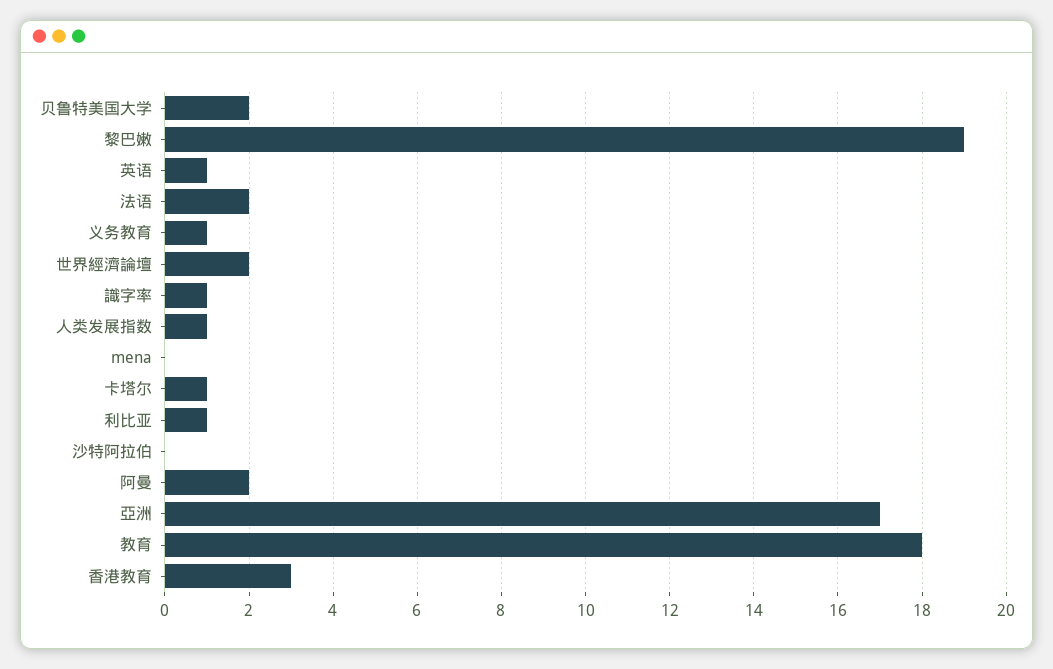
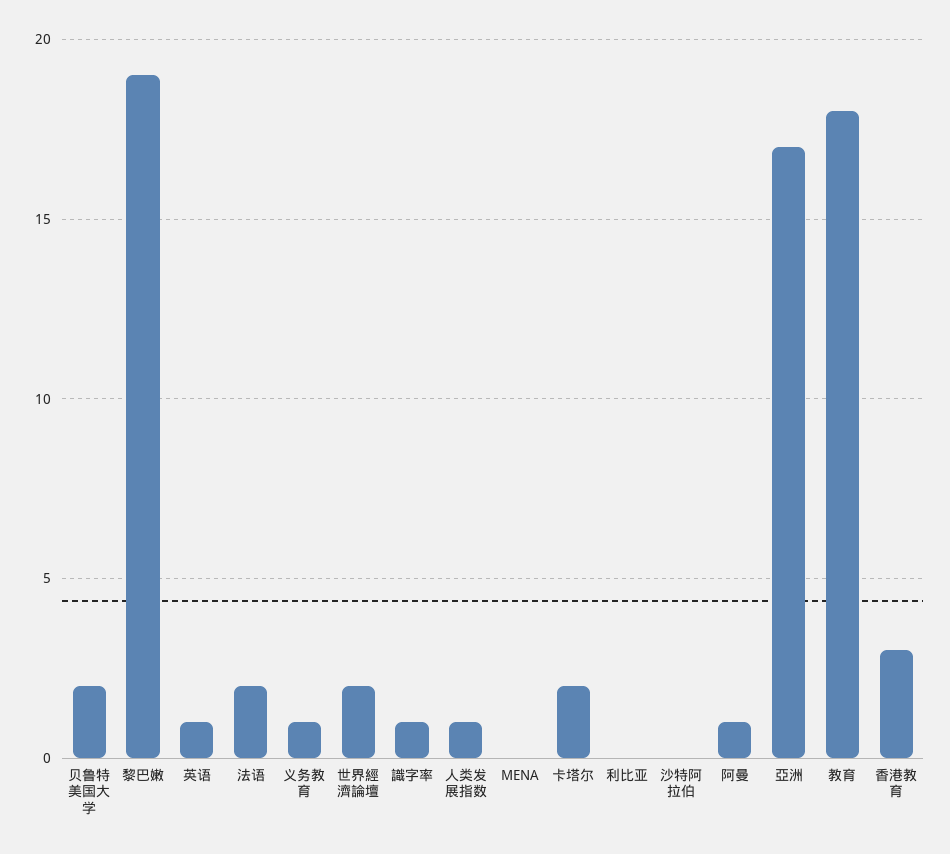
  {
    "贝鲁特美国大学": 2,
    "黎巴嫩": 19,
    "英语": 1,
    "法语": 2,
    "义务教育": 1,
    "世界經濟論壇": 2,
    "識字率": 1,
    "人类发展指数": 1,
    "mena": 0,
-   "卡塔尔": 1,
+   "卡塔尔": 2,
-   "利比亚": 1,
+   "利比亚": 0,
    "沙特阿拉伯": 0,
-   "阿曼": 2,
+   "阿曼": 1,
    "亞洲": 17,
    "教育": 18,
    "香港教育": 3
  }

